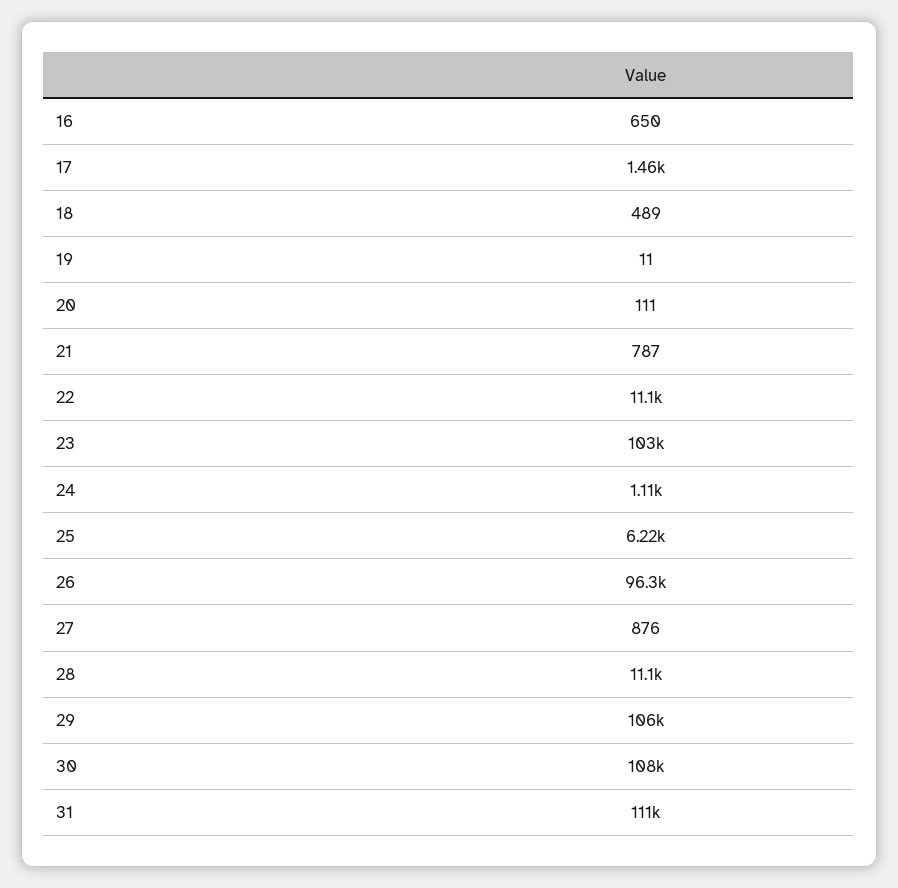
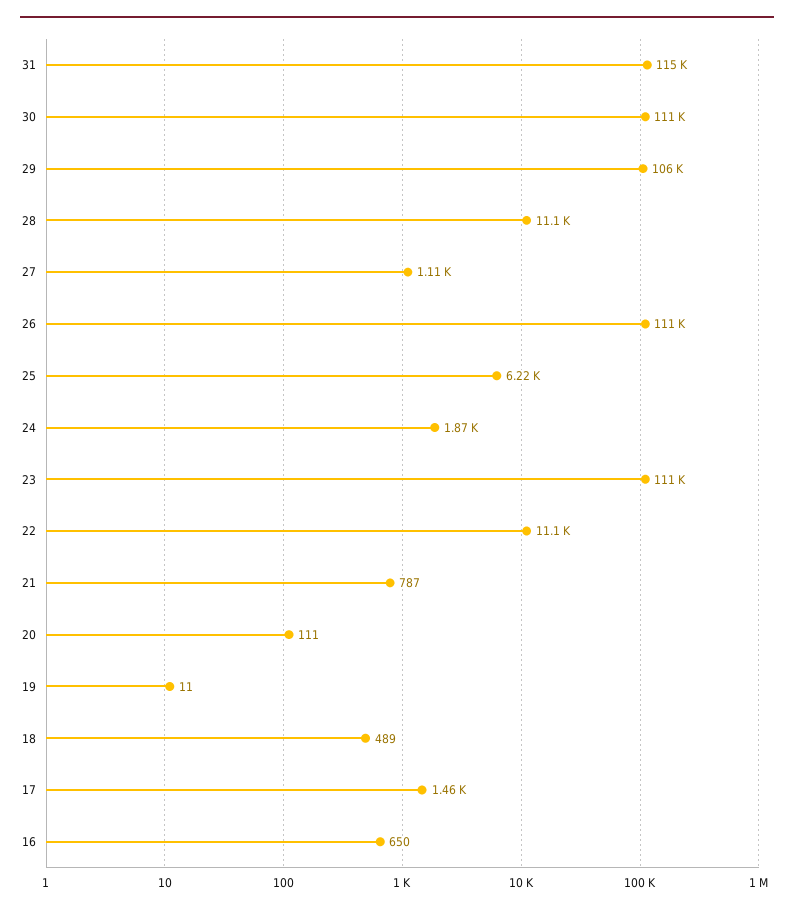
  {
    "16": 650,
    "17": 1460,
    "18": 489,
    "19": 11,
    "20": 111,
    "21": 787,
    "22": 11100,
-   "23": 103000,
+   "23": 111000,
-   "24": 1110,
+   "24": 1870,
    "25": 6220,
-   "26": 96300,
+   "26": 111000,
-   "27": 876,
+   "27": 1110,
    "28": 11100,
    "29": 106000,
-   "30": 108000,
+   "30": 111000,
-   "31": 111000
+   "31": 115000
  }

